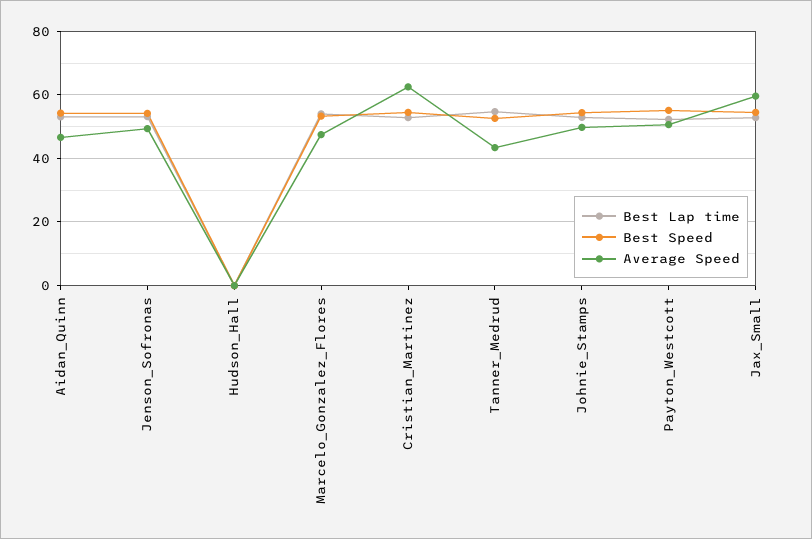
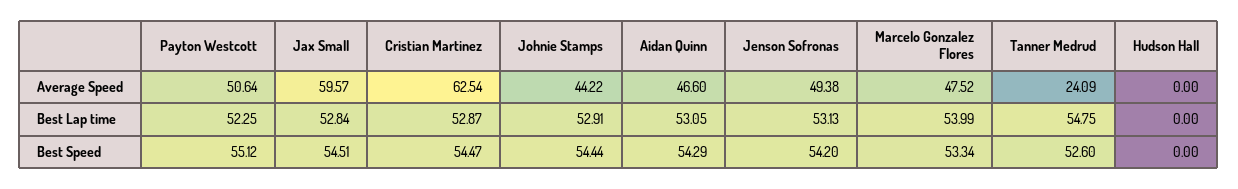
  {
    "Best Lap time": {
      "Aidan_Quinn": 53.05,
      "Jenson_Sofronas": 53.13,
      "Hudson_Hall": 0,
      "Marcelo_Gonzalez_Flores": 53.99,
      "Cristian_Martinez": 52.87,
      "Tanner_Medrud": 54.75,
      "Johnie_Stamps": 52.91,
      "Payton_Westcott": 52.25,
      "Jax_Small": 52.84
    },
    "Best Speed": {
      "Aidan_Quinn": 54.29,
      "Jenson_Sofronas": 54.2,
      "Hudson_Hall": 0,
      "Marcelo_Gonzalez_Flores": 53.34,
      "Cristian_Martinez": 54.47,
      "Tanner_Medrud": 52.6,
      "Johnie_Stamps": 54.44,
      "Payton_Westcott": 55.12,
      "Jax_Small": 54.51
    },
    "Average Speed": {
      "Aidan_Quinn": 46.6,
      "Jenson_Sofronas": 49.38,
      "Hudson_Hall": 0,
      "Marcelo_Gonzalez_Flores": 47.52,
      "Cristian_Martinez": 62.54,
-     "Tanner_Medrud": 44,
+     "Tanner_Medrud": 24.09,
-     "Johnie_Stamps": 50,
+     "Johnie_Stamps": 44.22,
      "Payton_Westcott": 50.64,
      "Jax_Small": 59.57
    }
  }

